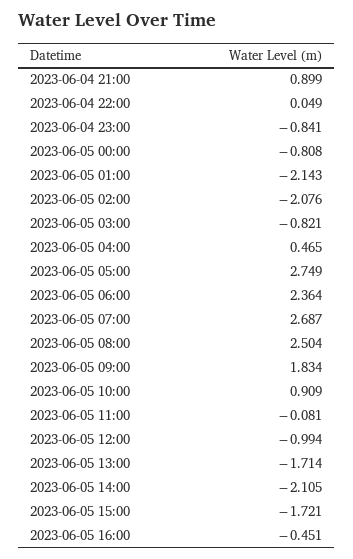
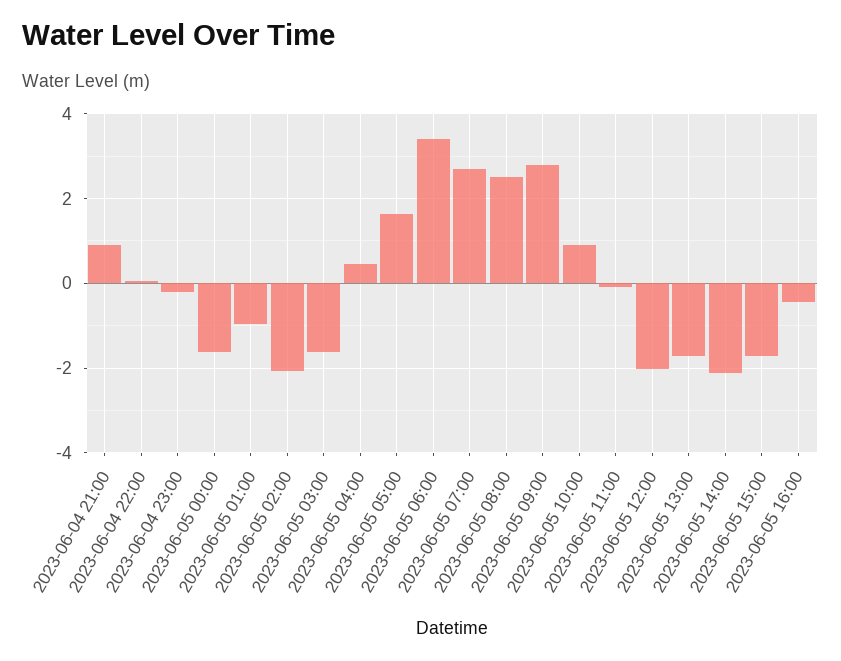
  {
    "2023-06-04 21:00": 0.899,
    "2023-06-04 22:00": 0.049,
-   "2023-06-04 23:00": -0.841,
+   "2023-06-04 23:00": -0.2,
-   "2023-06-05 00:00": -0.808,
+   "2023-06-05 00:00": -1.6,
-   "2023-06-05 01:00": -2.143,
+   "2023-06-05 01:00": -1,
    "2023-06-05 02:00": -2.076,
-   "2023-06-05 03:00": -0.821,
+   "2023-06-05 03:00": -1.6,
    "2023-06-05 04:00": 0.465,
-   "2023-06-05 05:00": 2.749,
+   "2023-06-05 05:00": 1.6,
-   "2023-06-05 06:00": 2.364,
+   "2023-06-05 06:00": 3.4,
    "2023-06-05 07:00": 2.687,
    "2023-06-05 08:00": 2.504,
-   "2023-06-05 09:00": 1.834,
+   "2023-06-05 09:00": 2.8,
    "2023-06-05 10:00": 0.909,
    "2023-06-05 11:00": -0.081,
-   "2023-06-05 12:00": -0.994,
+   "2023-06-05 12:00": -2,
    "2023-06-05 13:00": -1.714,
    "2023-06-05 14:00": -2.105,
    "2023-06-05 15:00": -1.721,
    "2023-06-05 16:00": -0.451
  }

